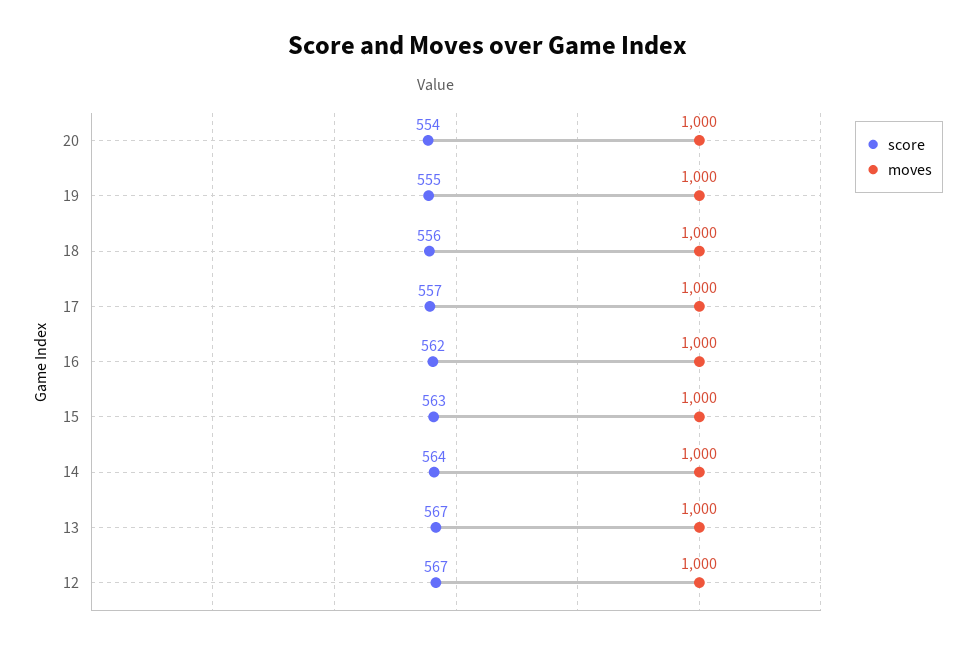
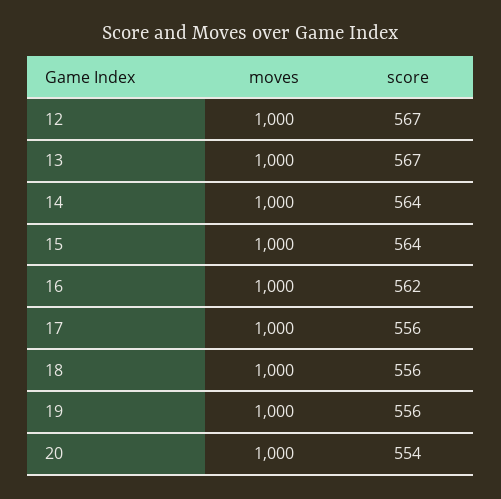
  {
    "score": {
      "20": 554,
-     "19": 555,
+     "19": 556,
      "18": 556,
-     "17": 557,
+     "17": 556,
      "16": 562,
-     "15": 563,
+     "15": 564,
      "14": 564,
      "13": 567,
      "12": 567
    },
    "moves": {
      "20": 1000,
      "19": 1000,
      "18": 1000,
      "17": 1000,
      "16": 1000,
      "15": 1000,
      "14": 1000,
      "13": 1000,
      "12": 1000
    }
  }

